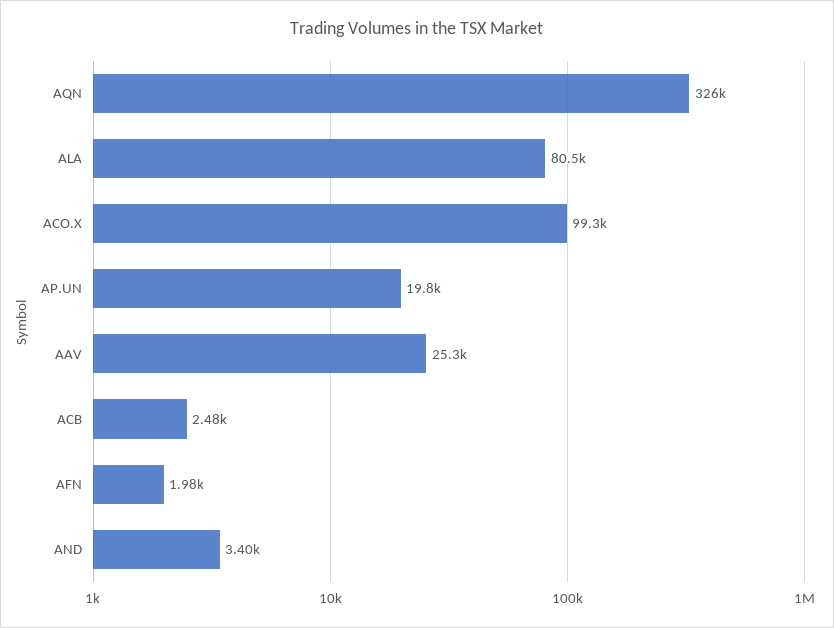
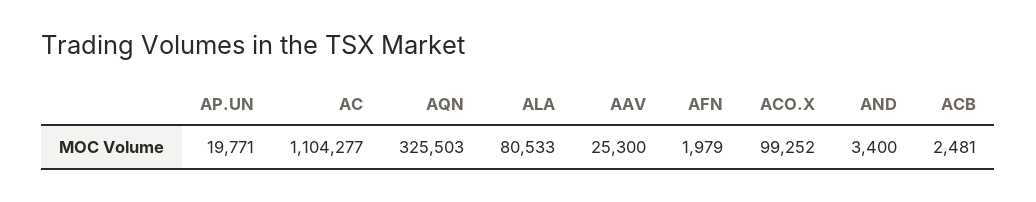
  {
    "AQN": 325503,
    "ALA": 80533,
    "ACO.X": 99252,
    "AP.UN": 19771,
    "AAV": 25300,
    "ACB": 2481,
    "AFN": 1979,
-   "AND": 3400
+   "AND": 3400,
+   "AC": 1104277
  }

